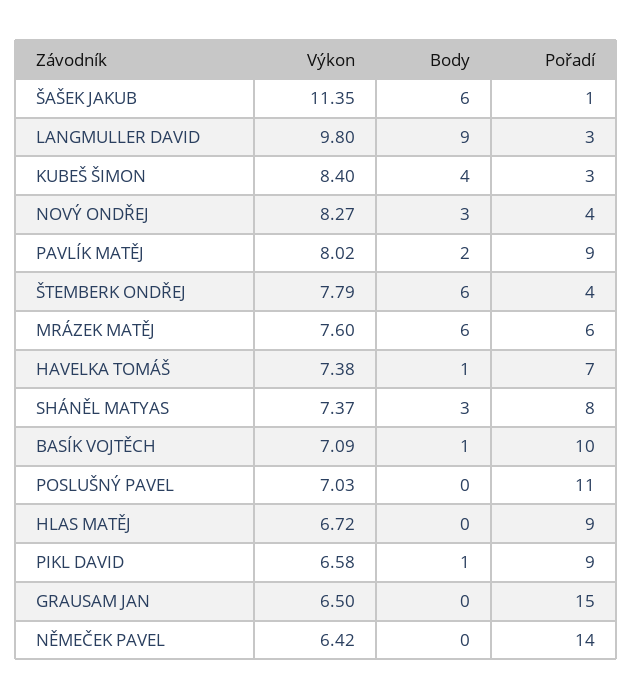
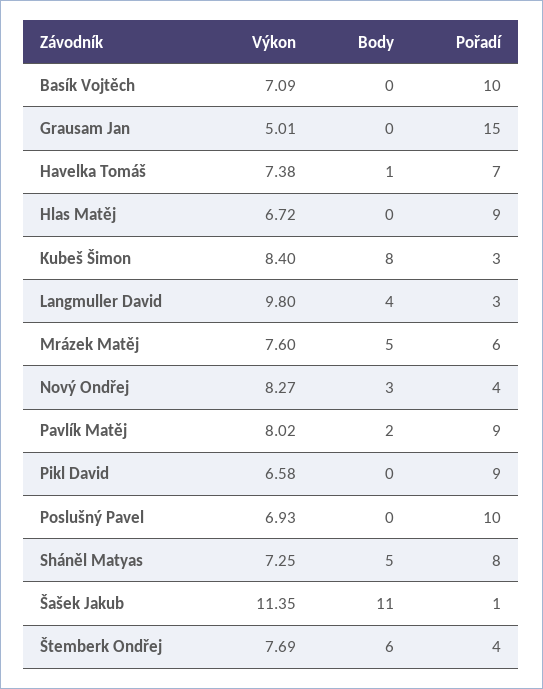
  {
    "Výkon": {
      "ŠAŠEK JAKUB": 11.35,
      "LANGMULLER DAVID": 9.8,
      "KUBEŠ ŠIMON": 8.4,
      "NOVÝ ONDŘEJ": 8.27,
      "PAVLÍK MATĚJ": 8.02,
-     "ŠTEMBERK ONDŘEJ": 7.79,
+     "ŠTEMBERK ONDŘEJ": 7.69,
      "MRÁZEK MATĚJ": 7.6,
      "HAVELKA TOMÁŠ": 7.38,
-     "SHÁNĚL MATYAS": 7.37,
+     "SHÁNĚL MATYAS": 7.25,
      "BASÍK VOJTĚCH": 7.09,
-     "POSLUŠNÝ PAVEL": 7.03,
+     "POSLUŠNÝ PAVEL": 6.93,
      "HLAS MATĚJ": 6.72,
      "PIKL DAVID": 6.58,
-     "GRAUSAM JAN": 6.5,
+     "GRAUSAM JAN": 5.01
-     "NĚMEČEK PAVEL": 6.42
    },
    "Body": {
-     "ŠAŠEK JAKUB": 6,
+     "ŠAŠEK JAKUB": 11,
-     "LANGMULLER DAVID": 9,
+     "LANGMULLER DAVID": 4,
-     "KUBEŠ ŠIMON": 4,
+     "KUBEŠ ŠIMON": 8,
      "NOVÝ ONDŘEJ": 3,
      "PAVLÍK MATĚJ": 2,
      "ŠTEMBERK ONDŘEJ": 6,
-     "MRÁZEK MATĚJ": 6,
+     "MRÁZEK MATĚJ": 5,
      "HAVELKA TOMÁŠ": 1,
-     "SHÁNĚL MATYAS": 3,
+     "SHÁNĚL MATYAS": 5,
-     "BASÍK VOJTĚCH": 1,
+     "BASÍK VOJTĚCH": 0,
      "POSLUŠNÝ PAVEL": 0,
      "HLAS MATĚJ": 0,
-     "PIKL DAVID": 1,
+     "PIKL DAVID": 0,
-     "GRAUSAM JAN": 0,
+     "GRAUSAM JAN": 0
-     "NĚMEČEK PAVEL": 0
    },
    "Pořadí": {
      "ŠAŠEK JAKUB": 1,
      "LANGMULLER DAVID": 3,
      "KUBEŠ ŠIMON": 3,
      "NOVÝ ONDŘEJ": 4,
      "PAVLÍK MATĚJ": 9,
      "ŠTEMBERK ONDŘEJ": 4,
      "MRÁZEK MATĚJ": 6,
      "HAVELKA TOMÁŠ": 7,
      "SHÁNĚL MATYAS": 8,
      "BASÍK VOJTĚCH": 10,
-     "POSLUŠNÝ PAVEL": 11,
+     "POSLUŠNÝ PAVEL": 10,
      "HLAS MATĚJ": 9,
      "PIKL DAVID": 9,
-     "GRAUSAM JAN": 15,
+     "GRAUSAM JAN": 15
-     "NĚMEČEK PAVEL": 14
    }
  }

